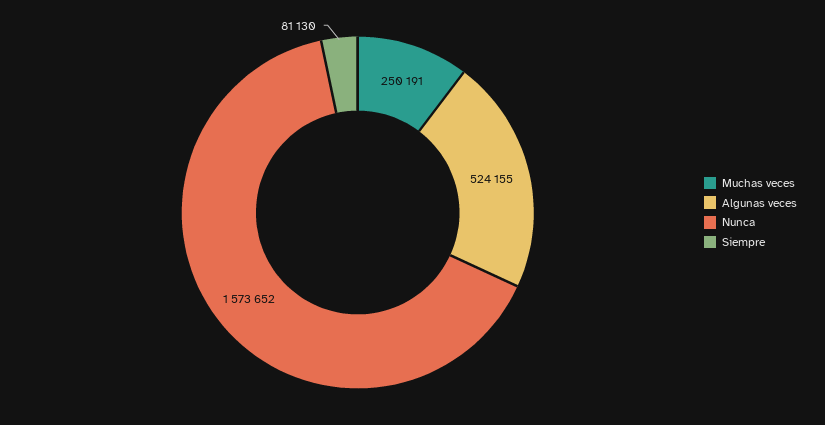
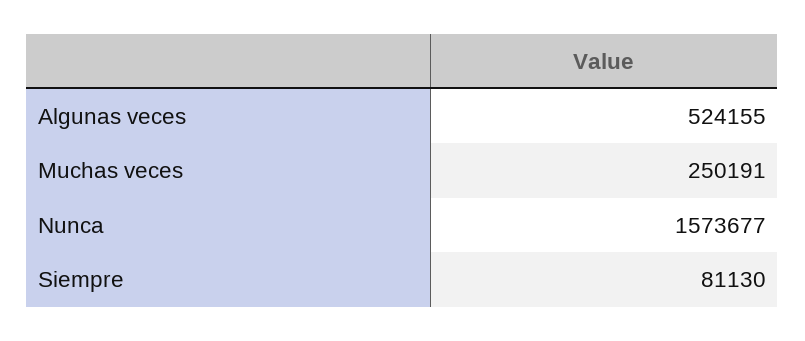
  {
    "Muchas veces": 250191,
    "Algunas veces": 524155,
-   "Nunca": 1573652,
+   "Nunca": 1573677,
    "Siempre": 81130
  }

